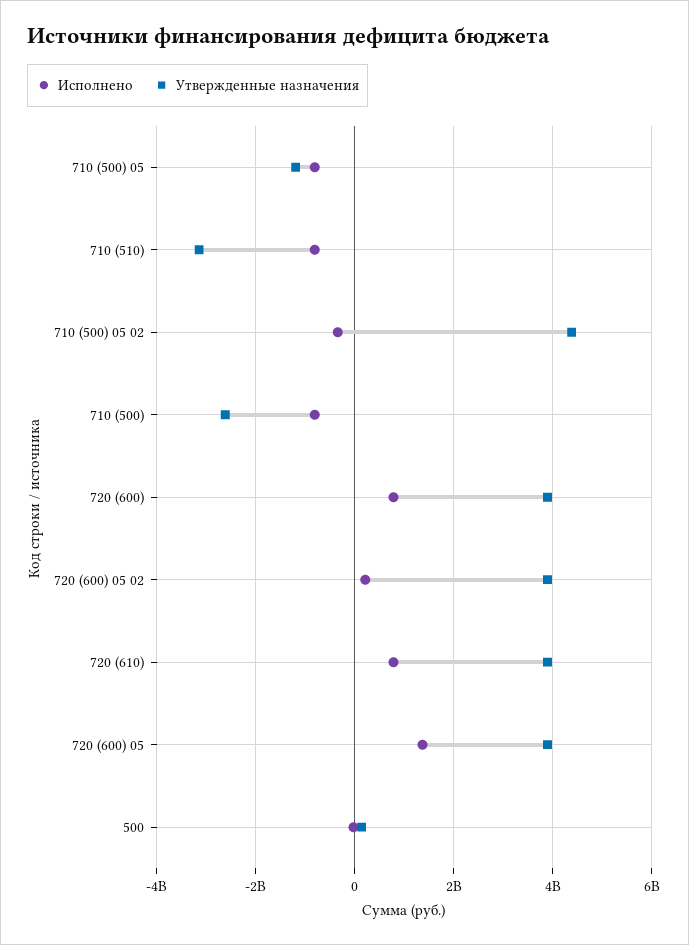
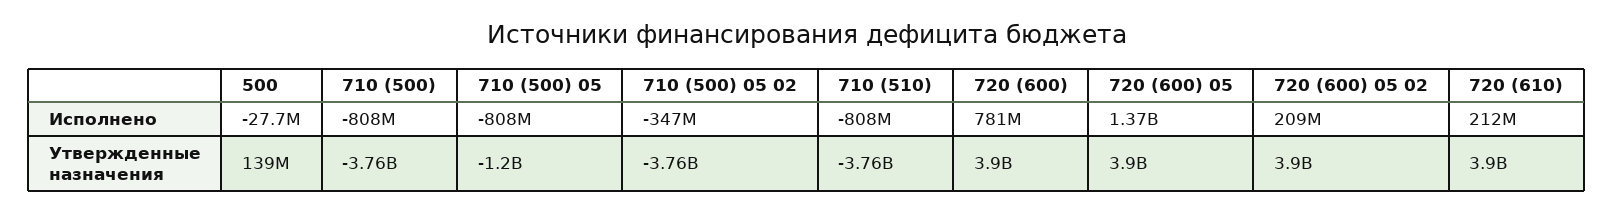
  {
    "Исполнено": {
      "710 (500) 05": -808000000,
      "710 (510)": -808000000,
      "710 (500) 05 02": -347000000,
      "710 (500)": -808000000,
      "720 (600)": 781000000,
      "720 (600) 05 02": 209000000,
-     "720 (610)": 800000000,
+     "720 (610)": 212000000,
      "720 (600) 05": 1370000000,
      "500": -27700000
    },
    "Утвержденные назначения": {
      "710 (500) 05": -1200000000,
-     "710 (510)": -3200000000,
+     "710 (510)": -3760000000,
-     "710 (500) 05 02": 4400000000,
+     "710 (500) 05 02": -3760000000,
-     "710 (500)": -2600000000,
+     "710 (500)": -3760000000,
      "720 (600)": 3900000000,
      "720 (600) 05 02": 3900000000,
      "720 (610)": 3900000000,
      "720 (600) 05": 3900000000,
      "500": 139000000
    }
  }

